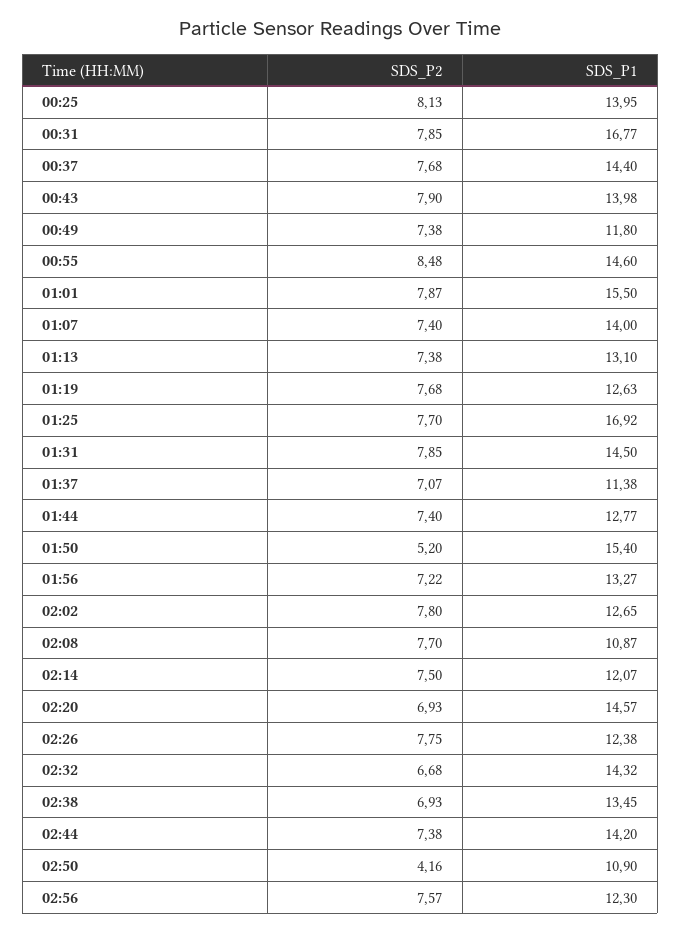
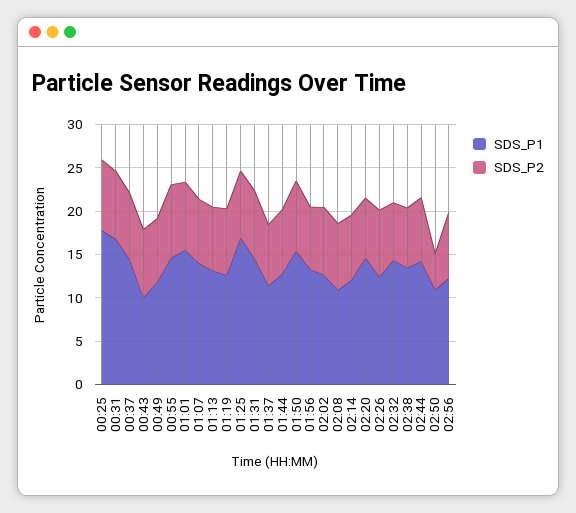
  {
    "SDS_P2": {
      "00:25": 8.13,
      "00:31": 7.85,
      "00:37": 7.68,
      "00:43": 7.9,
      "00:49": 7.38,
      "00:55": 8.48,
      "01:01": 7.87,
      "01:07": 7.4,
      "01:13": 7.38,
      "01:19": 7.68,
      "01:25": 7.7,
      "01:31": 7.85,
      "01:37": 7.07,
      "01:44": 7.4,
-     "01:50": 5.2,
+     "01:50": 8,
      "01:56": 7.22,
      "02:02": 7.8,
      "02:08": 7.7,
      "02:14": 7.5,
      "02:20": 6.93,
      "02:26": 7.75,
      "02:32": 6.68,
      "02:38": 6.93,
      "02:44": 7.38,
      "02:50": 4.16,
      "02:56": 7.57
    },
    "SDS_P1": {
-     "00:25": 13.95,
+     "00:25": 18,
      "00:31": 16.77,
      "00:37": 14.4,
-     "00:43": 13.98,
+     "00:43": 10,
      "00:49": 11.8,
      "00:55": 14.6,
      "01:01": 15.5,
      "01:07": 14,
      "01:13": 13.1,
      "01:19": 12.63,
      "01:25": 16.92,
      "01:31": 14.5,
      "01:37": 11.38,
      "01:44": 12.77,
      "01:50": 15.4,
      "01:56": 13.27,
      "02:02": 12.65,
      "02:08": 10.87,
      "02:14": 12.07,
      "02:20": 14.57,
      "02:26": 12.38,
      "02:32": 14.32,
      "02:38": 13.45,
      "02:44": 14.2,
      "02:50": 10.9,
      "02:56": 12.3
    }
  }

